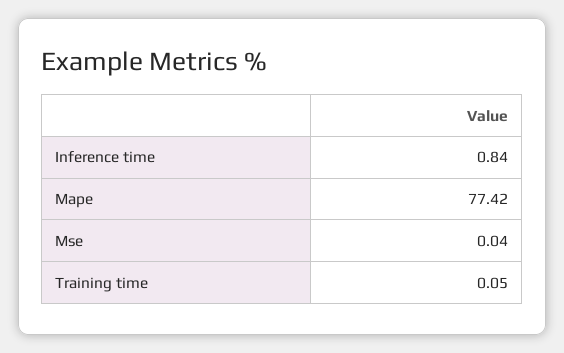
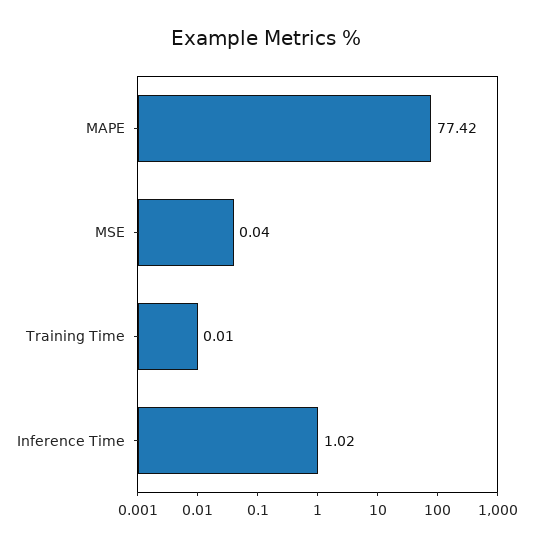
  {
-   "Inference time": 0.84,
+   "Inference time": 1.02,
    "Mape": 77.42,
    "Mse": 0.04,
-   "Training time": 0.05
+   "Training time": 0.01
  }

